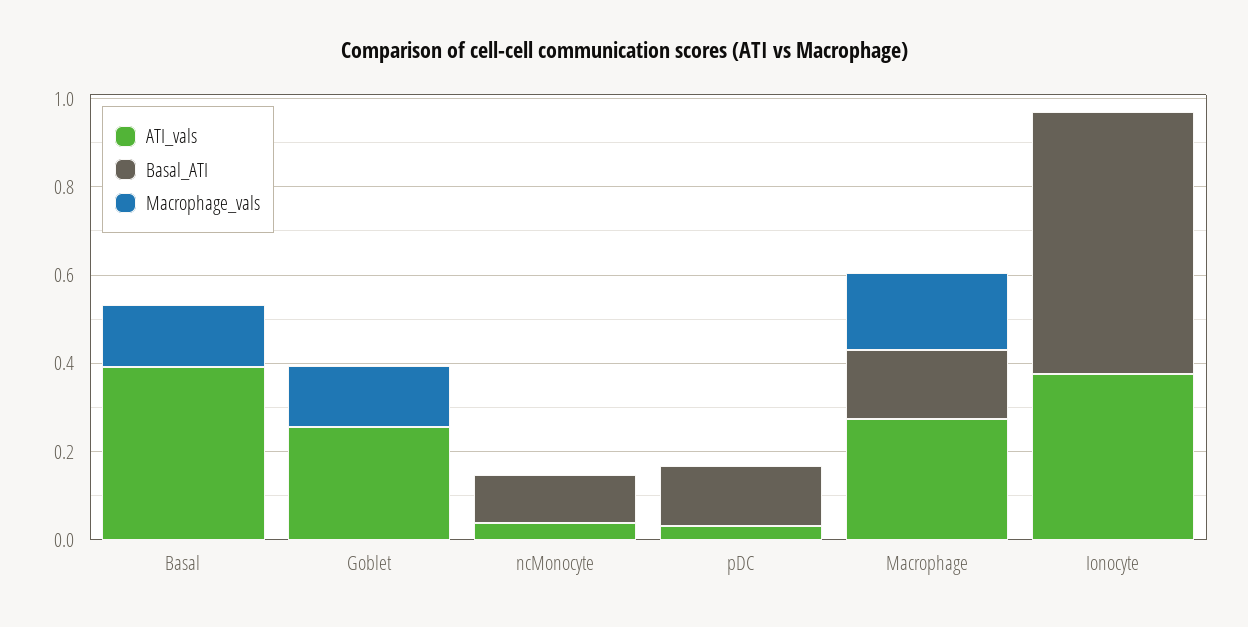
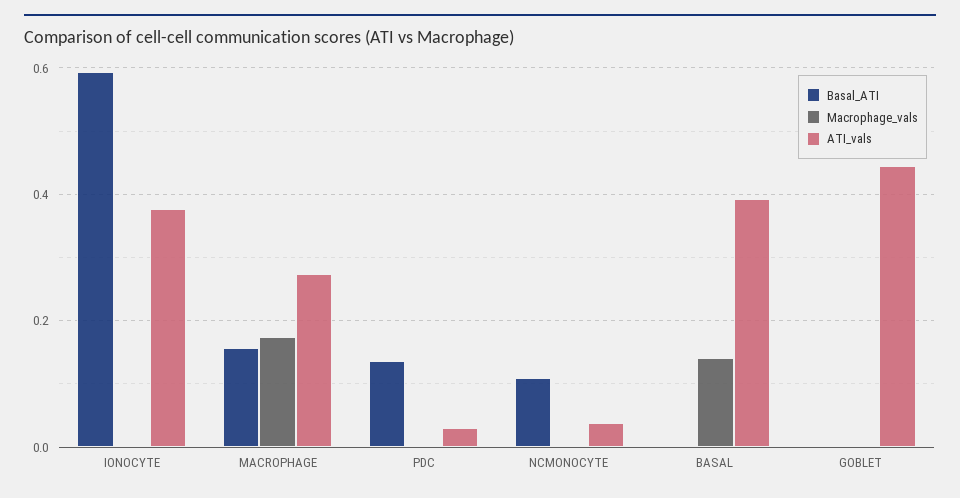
  {
    "ATI_vals": {
      "Basal": 0.4,
-     "Goblet": 0.25,
+     "Goblet": 0.44,
      "ncMonocyte": 0.04,
      "pDC": 0.04,
      "Macrophage": 0.28,
      "Ionocyte": 0.38
    },
    "Basal_ATI": {
      "Basal": 0,
      "Goblet": 0,
      "ncMonocyte": 0.1,
      "pDC": 0.14,
      "Macrophage": 0.16,
      "Ionocyte": 0.6
    },
    "Macrophage_vals": {
      "Basal": 0.14,
-     "Goblet": 0.15,
+     "Goblet": 0,
      "ncMonocyte": 0,
      "pDC": 0,
      "Macrophage": 0.18,
      "Ionocyte": 0
    }
  }

